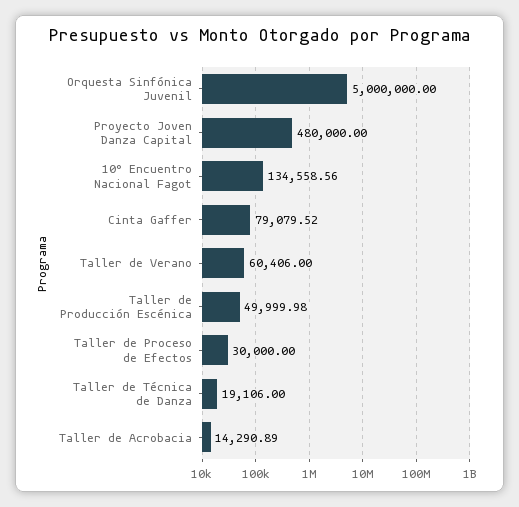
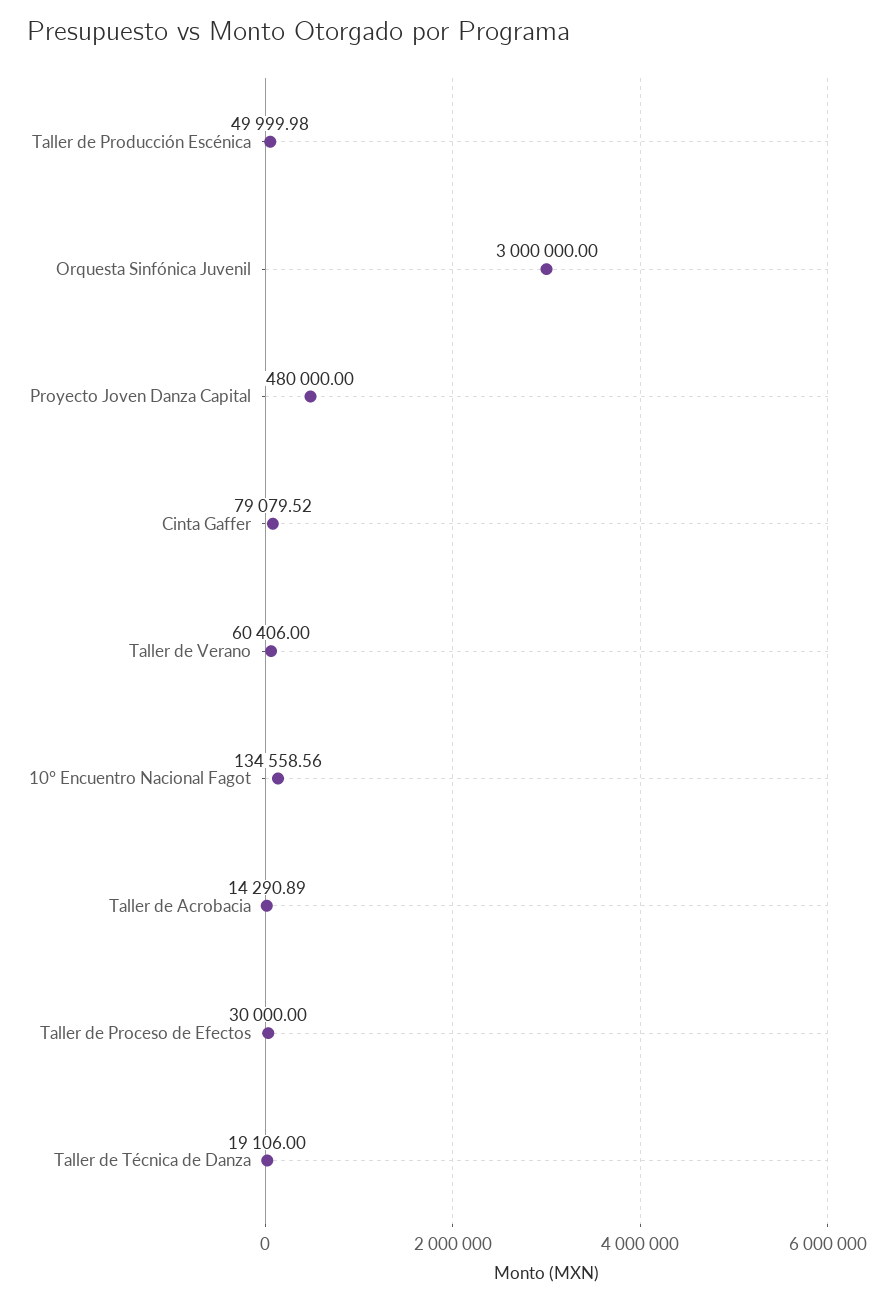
  {
-   "Orquesta Sinfónica Juvenil": 5000000,
+   "Orquesta Sinfónica Juvenil": 3000000,
    "Proyecto Joven Danza Capital": 480000,
    "10° Encuentro Nacional Fagot": 134558.56,
    "Cinta Gaffer": 79079.52,
    "Taller de Verano": 60406,
    "Taller de Producción Escénica": 49999.98,
    "Taller de Proceso de Efectos": 30000,
    "Taller de Técnica de Danza": 19106,
    "Taller de Acrobacia": 14290.89
  }

